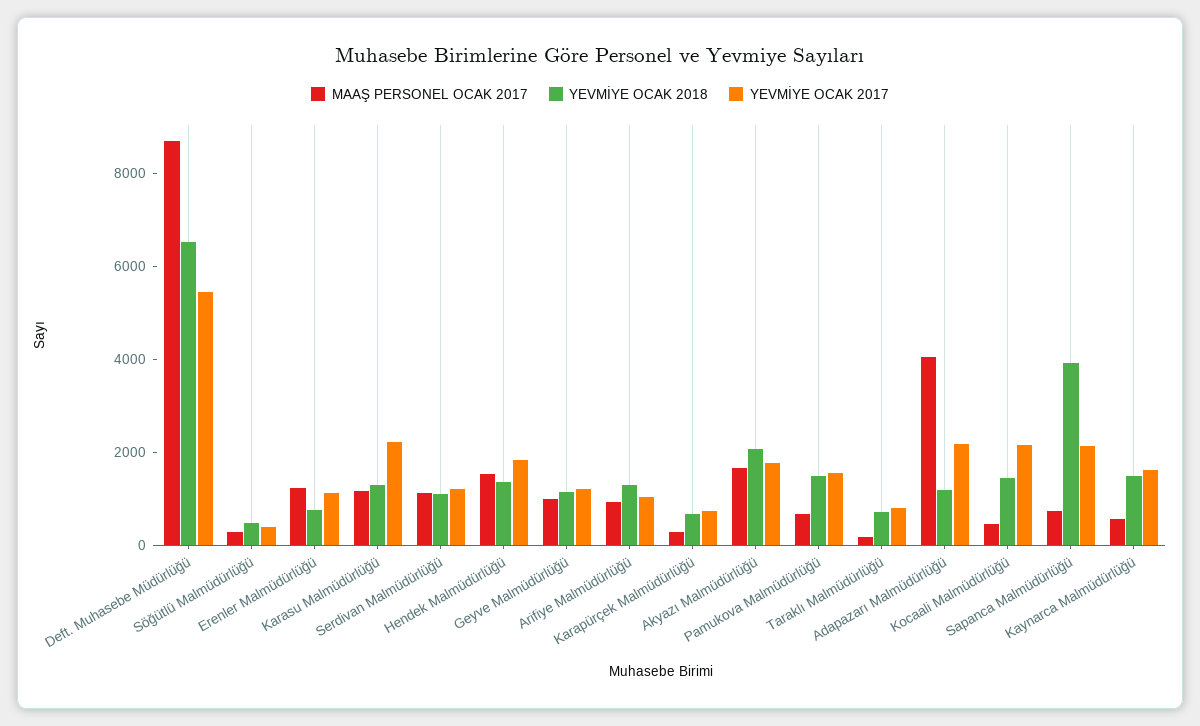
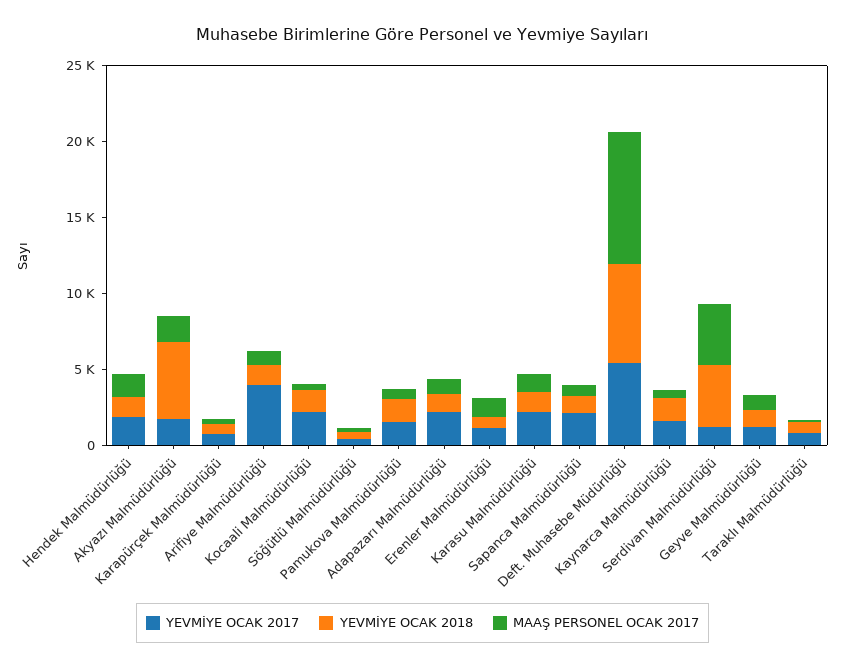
  {
    "MAAŞ PERSONEL OCAK 2017": {
      "Deft. Muhasebe Müdürlüğü": 8500,
      "Söğütlü Malmüdürlüğü": 500,
      "Erenler Malmüdürlüğü": 1000,
      "Karasu Malmüdürlüğü": 1000,
-     "Serdivan Malmüdürlüğü": 1000,
+     "Serdivan Malmüdürlüğü": 4000,
      "Hendek Malmüdürlüğü": 1500,
      "Geyve Malmüdürlüğü": 1000,
      "Arifiye Malmüdürlüğü": 1000,
      "Karapürçek Malmüdürlüğü": 500,
      "Akyazı Malmüdürlüğü": 1500,
      "Pamukova Malmüdürlüğü": 500,
      "Taraklı Malmüdürlüğü": 0,
-     "Adapazarı Malmüdürlüğü": 4000,
+     "Adapazarı Malmüdürlüğü": 1000,
      "Kocaali Malmüdürlüğü": 500,
      "Sapanca Malmüdürlüğü": 500,
      "Kaynarca Malmüdürlüğü": 500
    },
    "YEVMİYE OCAK 2018": {
      "Deft. Muhasebe Müdürlüğü": 6500,
      "Söğütlü Malmüdürlüğü": 500,
      "Erenler Malmüdürlüğü": 500,
      "Karasu Malmüdürlüğü": 1500,
-     "Serdivan Malmüdürlüğü": 1000,
+     "Serdivan Malmüdürlüğü": 4000,
      "Hendek Malmüdürlüğü": 1500,
      "Geyve Malmüdürlüğü": 1000,
      "Arifiye Malmüdürlüğü": 1500,
      "Karapürçek Malmüdürlüğü": 500,
-     "Akyazı Malmüdürlüğü": 2000,
+     "Akyazı Malmüdürlüğü": 5000,
      "Pamukova Malmüdürlüğü": 1500,
      "Taraklı Malmüdürlüğü": 500,
      "Adapazarı Malmüdürlüğü": 1000,
      "Kocaali Malmüdürlüğü": 1500,
-     "Sapanca Malmüdürlüğü": 4000,
+     "Sapanca Malmüdürlüğü": 1000,
      "Kaynarca Malmüdürlüğü": 1500
    },
    "YEVMİYE OCAK 2017": {
      "Deft. Muhasebe Müdürlüğü": 5500,
      "Söğütlü Malmüdürlüğü": 500,
      "Erenler Malmüdürlüğü": 1000,
      "Karasu Malmüdürlüğü": 2000,
      "Serdivan Malmüdürlüğü": 1000,
      "Hendek Malmüdürlüğü": 2000,
      "Geyve Malmüdürlüğü": 1000,
-     "Arifiye Malmüdürlüğü": 1000,
+     "Arifiye Malmüdürlüğü": 4000,
      "Karapürçek Malmüdürlüğü": 500,
      "Akyazı Malmüdürlüğü": 2000,
      "Pamukova Malmüdürlüğü": 1500,
      "Taraklı Malmüdürlüğü": 1000,
      "Adapazarı Malmüdürlüğü": 2000,
      "Kocaali Malmüdürlüğü": 2000,
      "Sapanca Malmüdürlüğü": 2000,
      "Kaynarca Malmüdürlüğü": 1500
    }
  }

